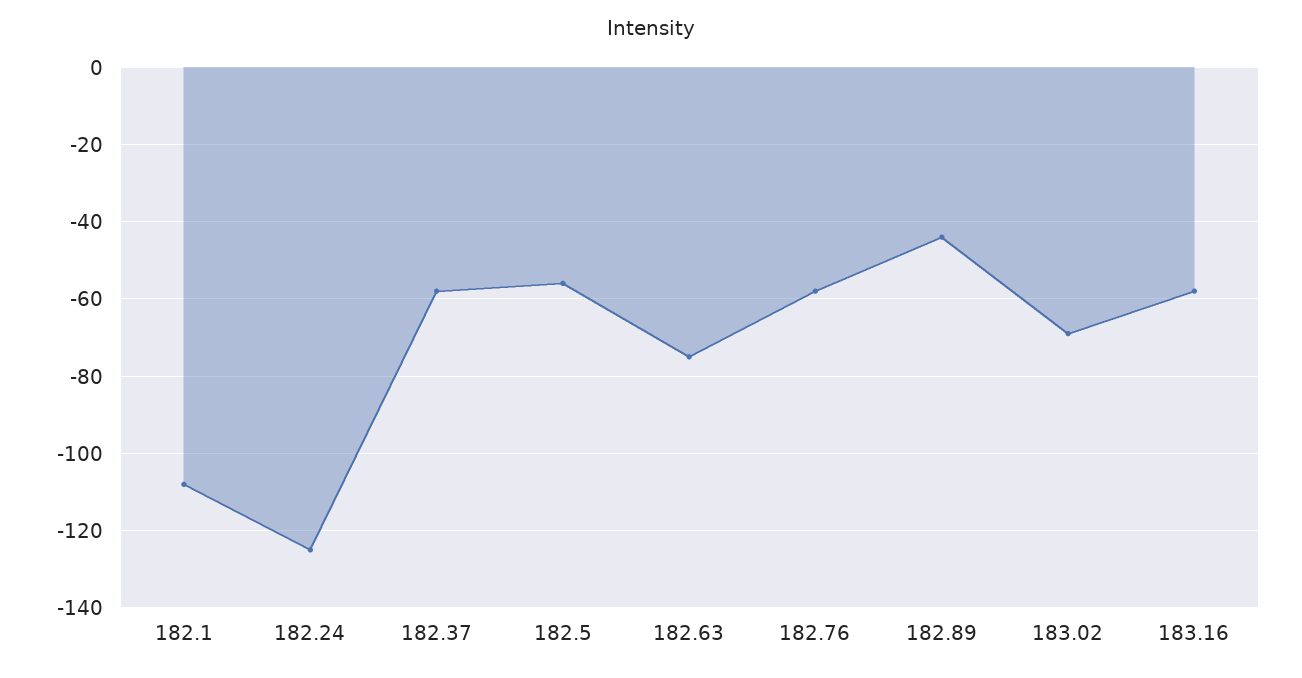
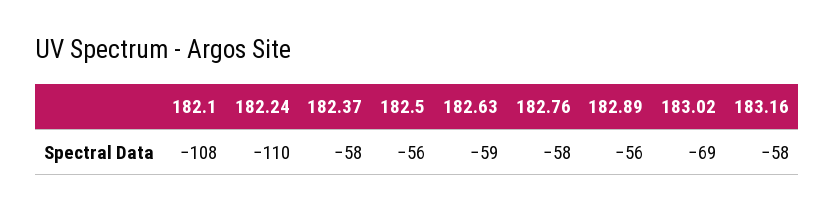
  {
    "182.1": -108,
-   "182.24": -125,
+   "182.24": -110,
    "182.37": -58,
    "182.5": -56,
-   "182.63": -75,
+   "182.63": -59,
    "182.76": -58,
-   "182.89": -45,
+   "182.89": -56,
    "183.02": -69,
    "183.16": -58
  }

